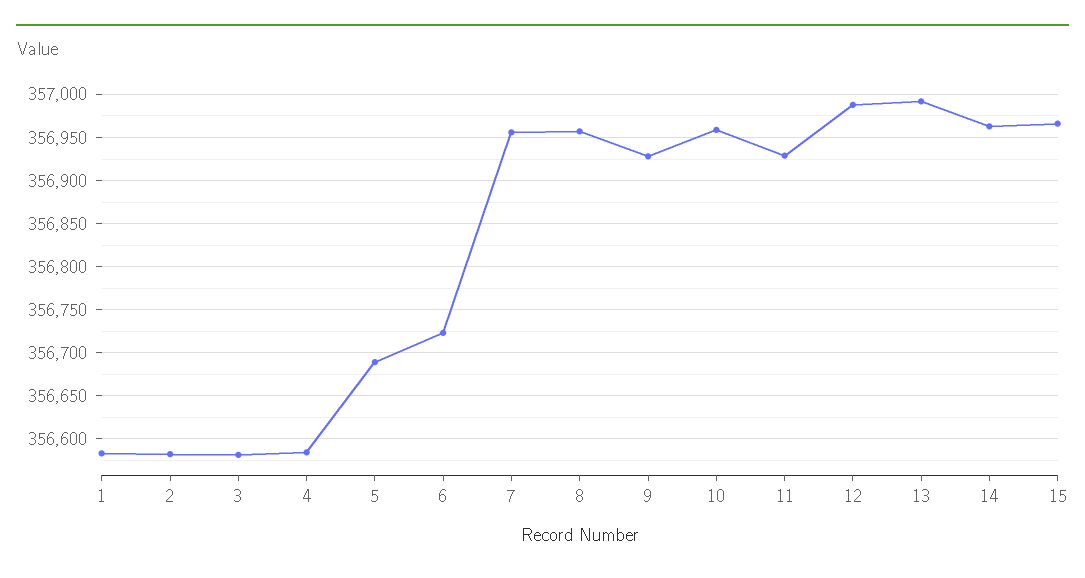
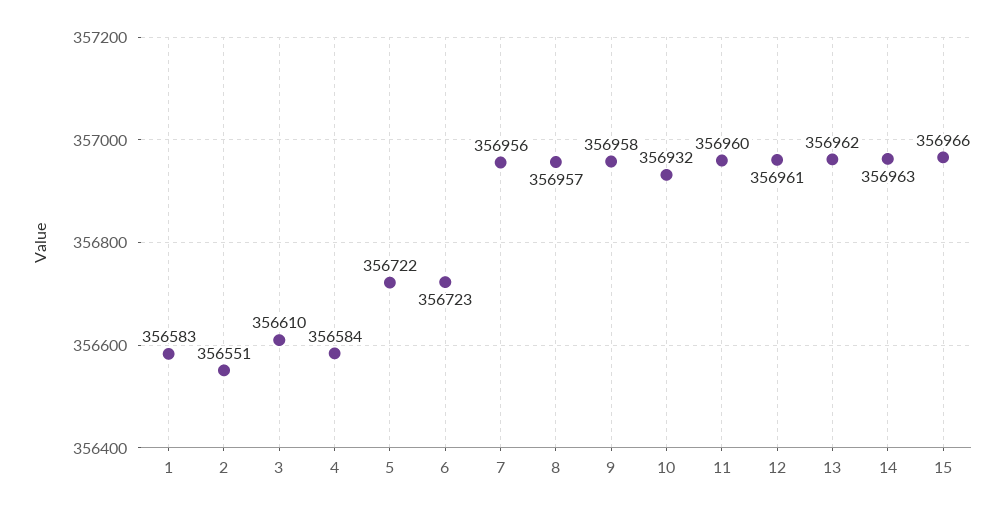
  {
    "1": 356583,
-   "2": 356580,
+   "2": 356551,
-   "3": 356580,
+   "3": 356610,
    "4": 356584,
-   "5": 356690,
+   "5": 356722,
    "6": 356723,
    "7": 356956,
    "8": 356957,
-   "9": 356930,
+   "9": 356958,
-   "10": 356960,
+   "10": 356932,
-   "11": 356930,
+   "11": 356960,
-   "12": 356990,
+   "12": 356961,
-   "13": 356990,
+   "13": 356962,
    "14": 356963,
    "15": 356966
  }

